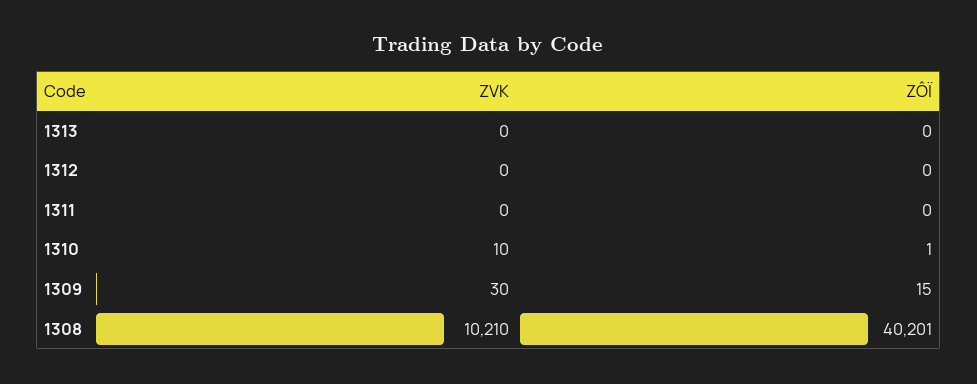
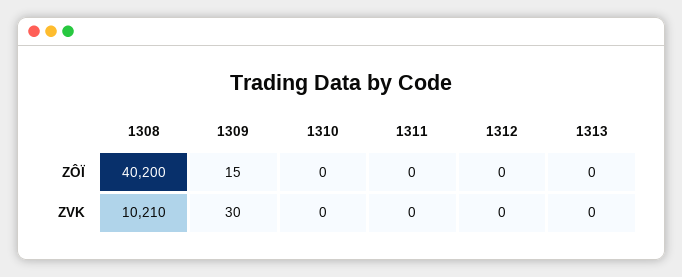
  {
    "ZVK": {
      "1313": 0,
      "1312": 0,
      "1311": 0,
-     "1310": 10,
+     "1310": 0,
      "1309": 30,
      "1308": 10210
    },
    "ZÔÏ": {
      "1313": 0,
      "1312": 0,
      "1311": 0,
-     "1310": 1,
+     "1310": 0,
      "1309": 15,
-     "1308": 40201
+     "1308": 40200
    }
  }

